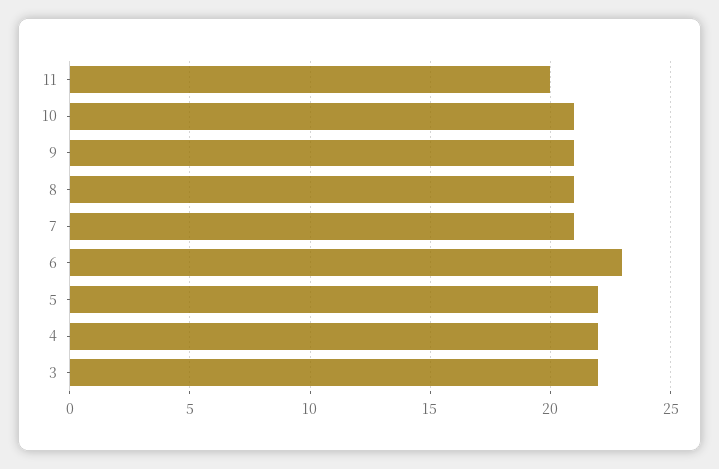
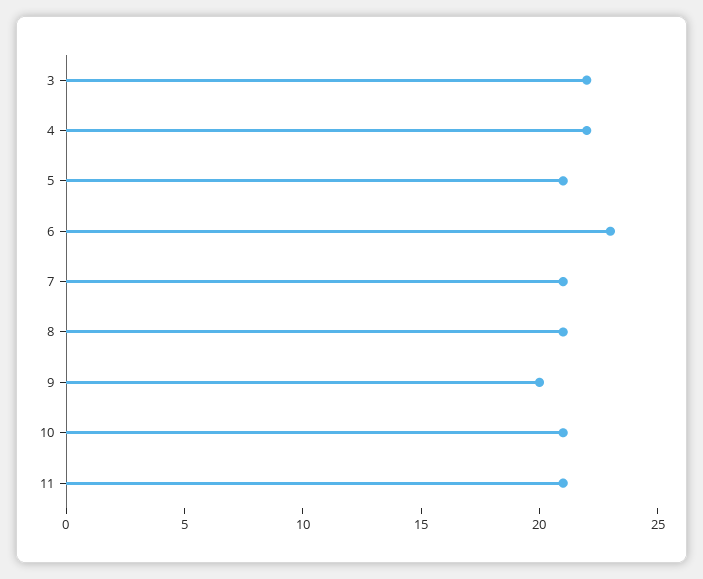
  {
-   "11": 20,
+   "11": 21,
    "10": 21,
-   "9": 21,
+   "9": 20,
    "8": 21,
    "7": 21,
    "6": 23,
-   "5": 22,
+   "5": 21,
    "4": 22,
    "3": 22
  }

